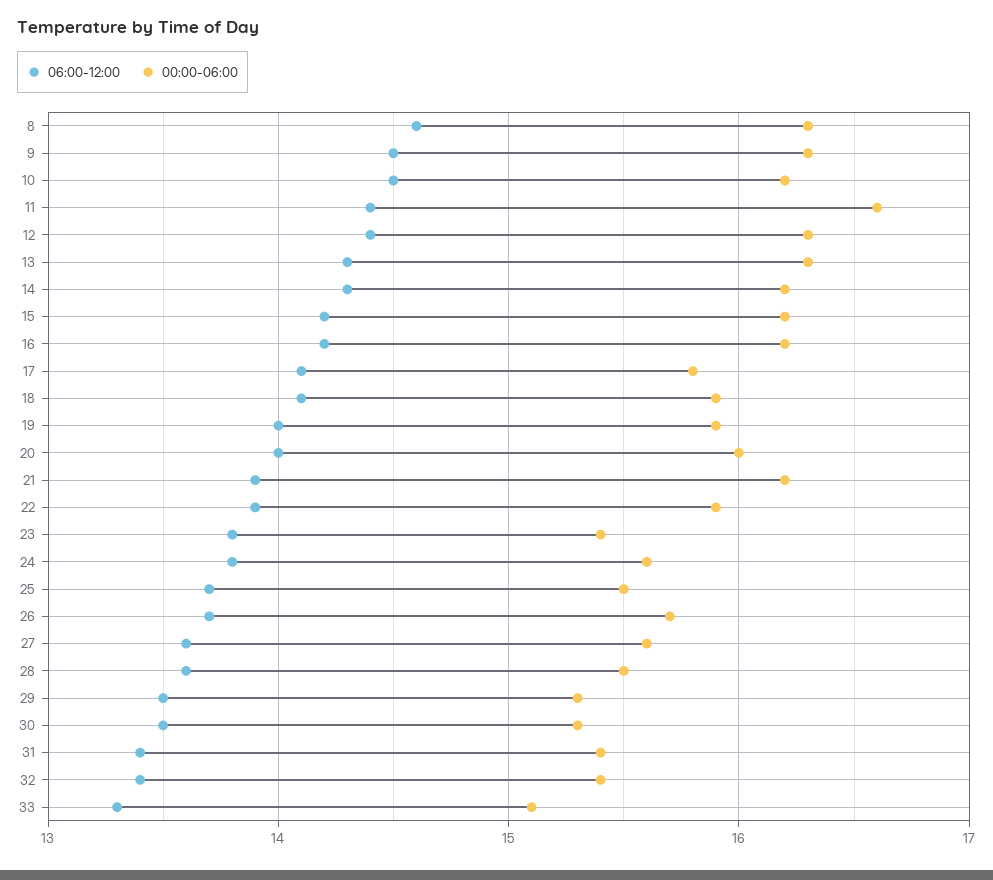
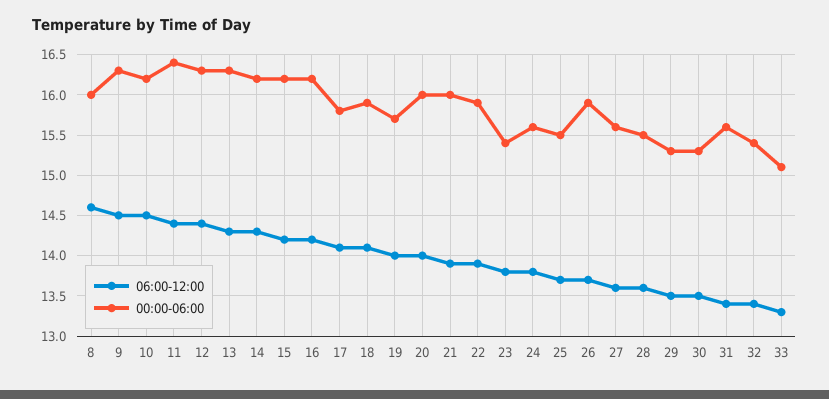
  {
    "06:00-12:00": {
      "8": 14.6,
      "9": 14.5,
      "10": 14.5,
      "11": 14.4,
      "12": 14.4,
      "13": 14.3,
      "14": 14.3,
      "15": 14.2,
      "16": 14.2,
      "17": 14.1,
      "18": 14.1,
      "19": 14,
      "20": 14,
      "21": 13.9,
      "22": 13.9,
      "23": 13.8,
      "24": 13.8,
      "25": 13.7,
      "26": 13.7,
      "27": 13.6,
      "28": 13.6,
      "29": 13.5,
      "30": 13.5,
      "31": 13.4,
      "32": 13.4,
      "33": 13.3
    },
    "00:00-06:00": {
-     "8": 16.3,
+     "8": 16,
      "9": 16.3,
      "10": 16.2,
-     "11": 16.6,
+     "11": 16.4,
      "12": 16.3,
      "13": 16.3,
      "14": 16.2,
      "15": 16.2,
      "16": 16.2,
      "17": 15.8,
      "18": 15.9,
-     "19": 15.9,
+     "19": 15.7,
      "20": 16,
-     "21": 16.2,
+     "21": 16,
      "22": 15.9,
      "23": 15.4,
      "24": 15.6,
      "25": 15.5,
-     "26": 15.7,
+     "26": 15.9,
      "27": 15.6,
      "28": 15.5,
      "29": 15.3,
      "30": 15.3,
-     "31": 15.4,
+     "31": 15.6,
      "32": 15.4,
      "33": 15.1
    }
  }

